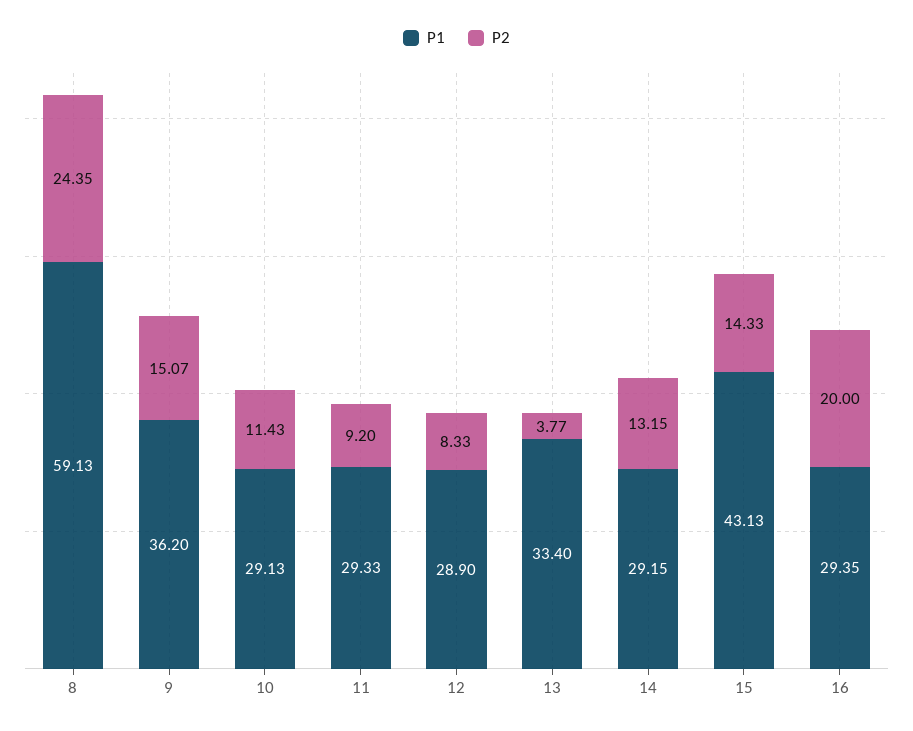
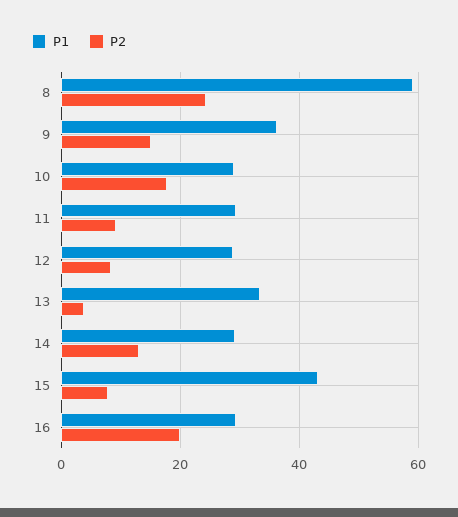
  {
    "P1": {
      "8": 59.13,
      "9": 36.2,
      "10": 29.13,
      "11": 29.33,
      "12": 28.9,
      "13": 33.4,
      "14": 29.15,
      "15": 43.13,
      "16": 29.35
    },
    "P2": {
      "8": 24.35,
      "9": 15.07,
-     "10": 11.43,
+     "10": 18,
      "11": 9.2,
      "12": 8.33,
      "13": 3.77,
      "14": 13.15,
-     "15": 14.33,
+     "15": 8,
      "16": 20
    }
  }

